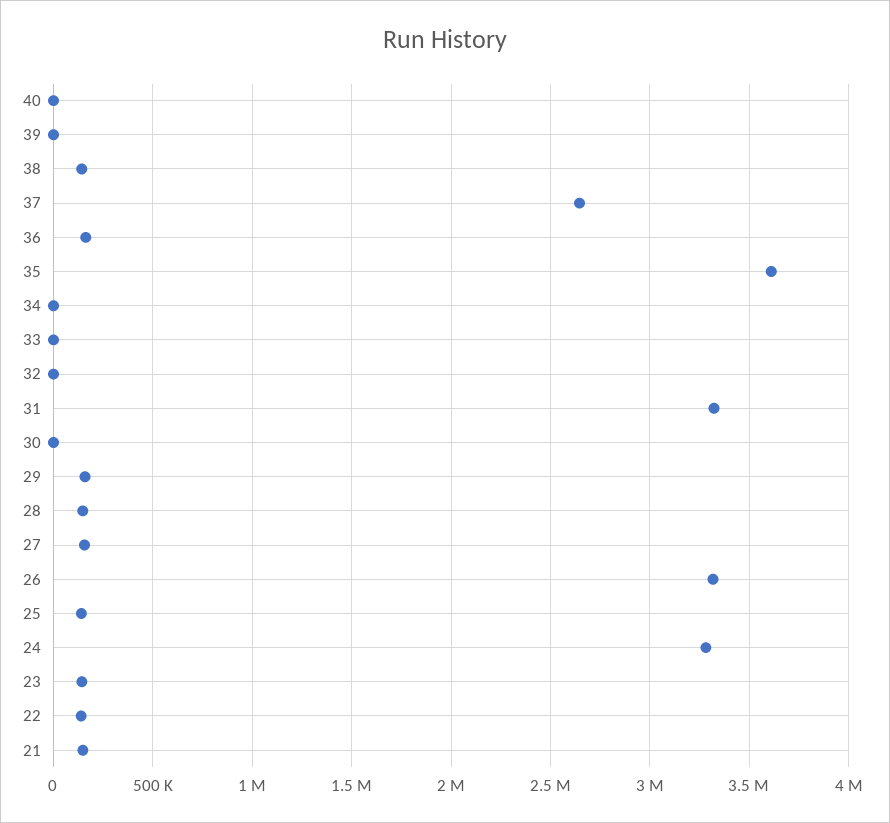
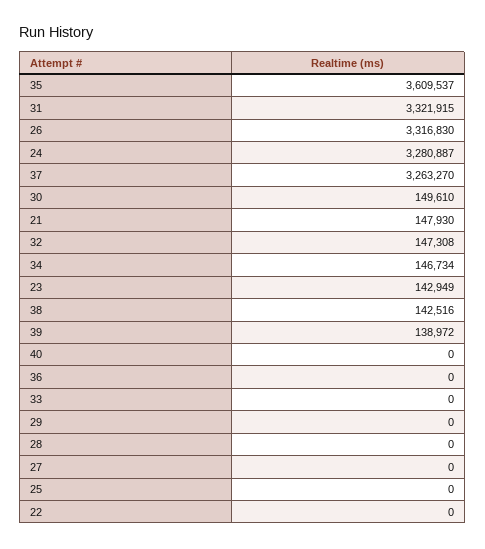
  {
    "40": 0,
-   "39": 0,
+   "39": 138972,
    "38": 142516,
-   "37": 2650000,
+   "37": 3263270,
-   "36": 150000,
+   "36": 0,
    "35": 3609537,
-   "34": 0,
+   "34": 146734,
    "33": 0,
-   "32": 0,
+   "32": 147308,
    "31": 3321915,
-   "30": 0,
+   "30": 149610,
-   "29": 150000,
+   "29": 0,
-   "28": 150000,
+   "28": 0,
-   "27": 150000,
+   "27": 0,
    "26": 3316830,
-   "25": 150000,
+   "25": 0,
    "24": 3280887,
    "23": 142949,
-   "22": 150000,
+   "22": 0,
    "21": 147930
  }

